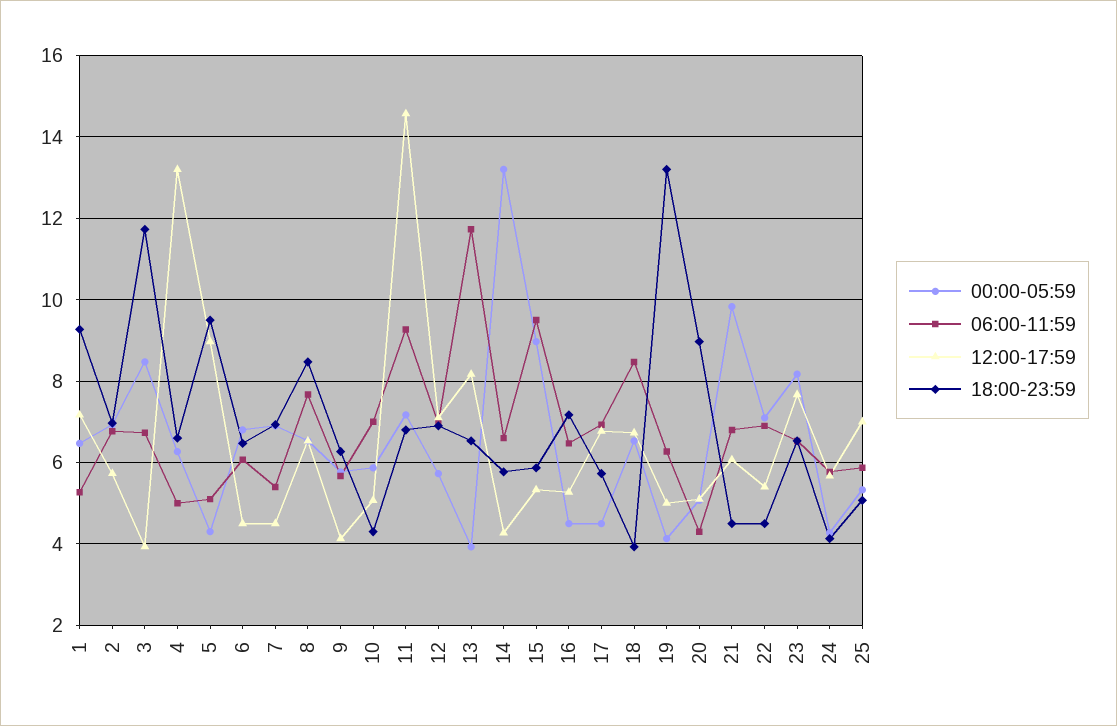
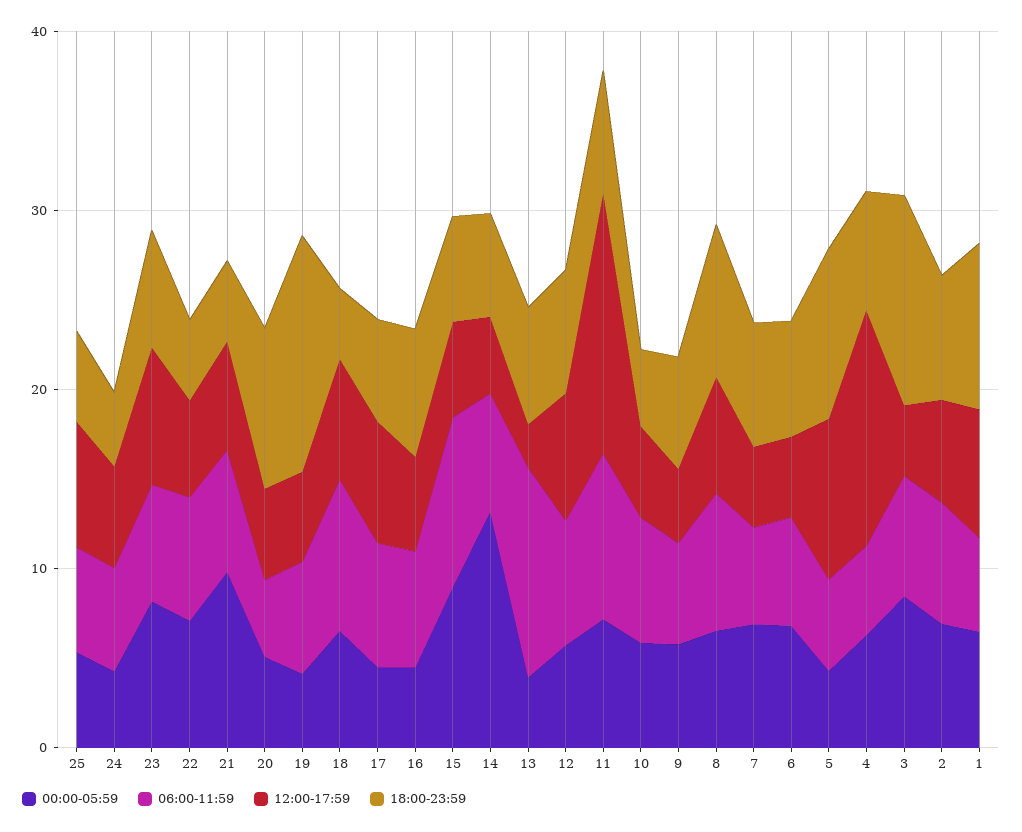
  {
    "00:00-05:59": {
      "1": 6.4,
      "2": 7,
      "3": 8.4,
      "4": 6.2,
      "5": 4.4,
      "6": 6.8,
      "7": 7,
      "8": 6.6,
      "9": 5.8,
      "10": 5.8,
      "11": 7.2,
      "12": 5.8,
      "13": 4,
      "14": 13.2,
      "15": 9,
      "16": 4.6,
      "17": 4.6,
      "18": 6.6,
      "19": 4.2,
      "20": 5,
      "21": 9.8,
      "22": 7.2,
      "23": 8.2,
      "24": 4.2,
      "25": 5.4
    },
    "06:00-11:59": {
      "1": 5.2,
      "2": 6.8,
      "3": 6.8,
      "4": 5,
      "5": 5.2,
      "6": 6,
      "7": 5.4,
      "8": 7.6,
      "9": 5.6,
      "10": 7,
      "11": 9.2,
      "12": 7,
      "13": 11.8,
      "14": 6.6,
      "15": 9.6,
      "16": 6.4,
      "17": 7,
      "18": 8.4,
      "19": 6.2,
      "20": 4.4,
      "21": 6.8,
      "22": 7,
      "23": 6.6,
      "24": 5.8,
      "25": 5.8
    },
    "12:00-17:59": {
      "1": 7.2,
      "2": 5.8,
      "3": 4,
      "4": 13.2,
      "5": 9,
      "6": 4.6,
      "7": 4.6,
      "8": 6.6,
      "9": 4.2,
      "10": 5,
      "11": 14.6,
      "12": 7.2,
-     "13": 8.2,
+     "13": 2,
      "14": 4.2,
      "15": 5.4,
      "16": 5.2,
      "17": 6.8,
      "18": 6.8,
      "19": 5,
      "20": 5.2,
      "21": 6,
      "22": 5.4,
      "23": 7.6,
      "24": 5.6,
      "25": 7
    },
    "18:00-23:59": {
      "1": 9.2,
      "2": 7,
      "3": 11.8,
      "4": 6.6,
      "5": 9.6,
      "6": 6.4,
      "7": 7,
      "8": 8.4,
      "9": 6.2,
      "10": 4.4,
      "11": 6.8,
      "12": 7,
      "13": 6.6,
      "14": 5.8,
      "15": 5.8,
      "16": 7.2,
      "17": 5.8,
      "18": 4,
      "19": 13.2,
      "20": 9,
      "21": 4.6,
      "22": 4.6,
      "23": 6.6,
      "24": 4.2,
      "25": 5
    }
  }

